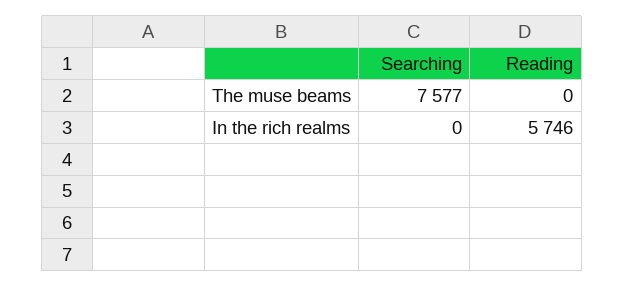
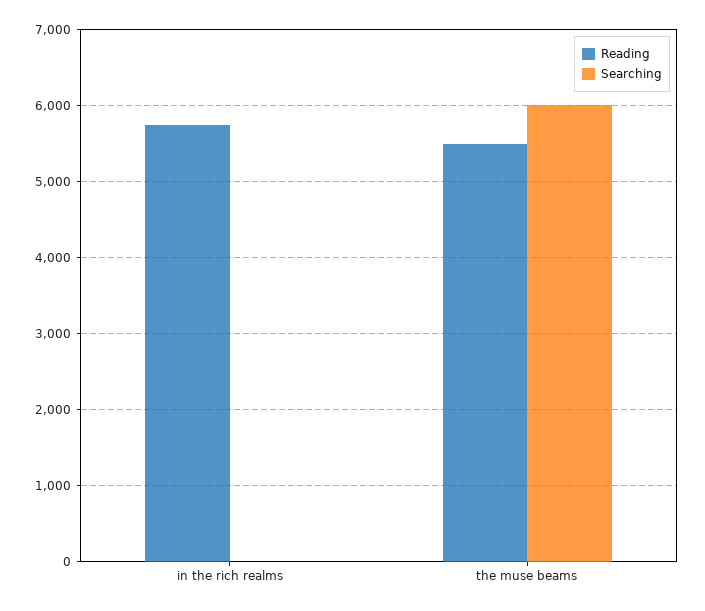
  {
    "Searching": {
-     "The muse beams": 7577,
+     "The muse beams": 6000,
      "In the rich realms": 0
    },
    "Reading": {
-     "The muse beams": 0,
+     "The muse beams": 5500,
      "In the rich realms": 5746
    }
  }

